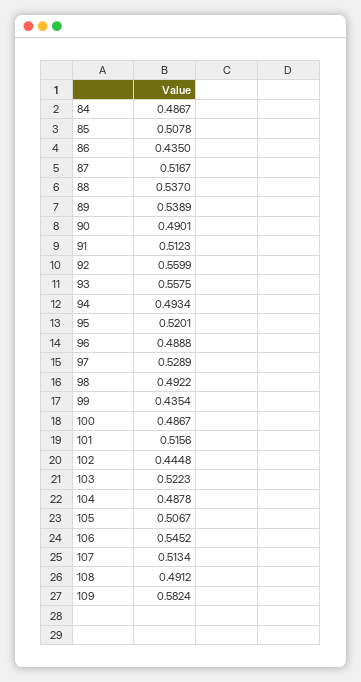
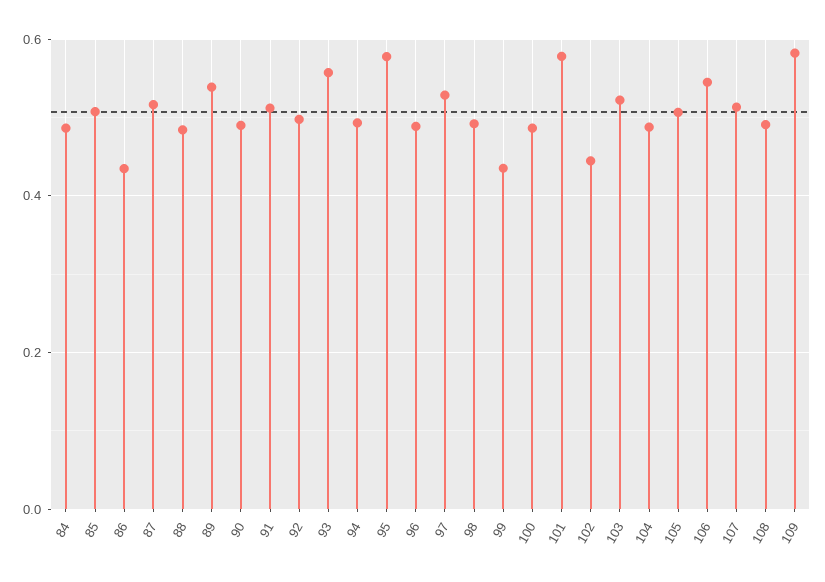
  {
    "84": 0.4867,
    "85": 0.5078,
    "86": 0.435,
    "87": 0.5167,
-   "88": 0.537,
+   "88": 0.48,
    "89": 0.5389,
    "90": 0.4901,
    "91": 0.5123,
-   "92": 0.5599,
+   "92": 0.5,
    "93": 0.5575,
    "94": 0.4934,
-   "95": 0.5201,
+   "95": 0.58,
    "96": 0.4888,
    "97": 0.5289,
    "98": 0.4922,
    "99": 0.4354,
    "100": 0.4867,
-   "101": 0.5156,
+   "101": 0.58,
    "102": 0.4448,
    "103": 0.5223,
    "104": 0.4878,
    "105": 0.5067,
    "106": 0.5452,
    "107": 0.5134,
    "108": 0.4912,
    "109": 0.5824
  }

